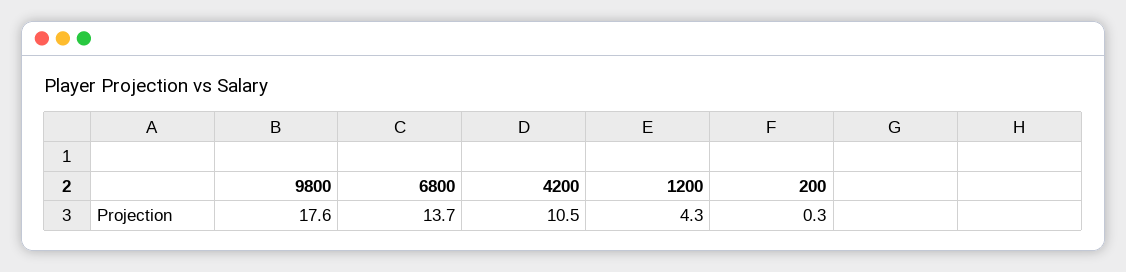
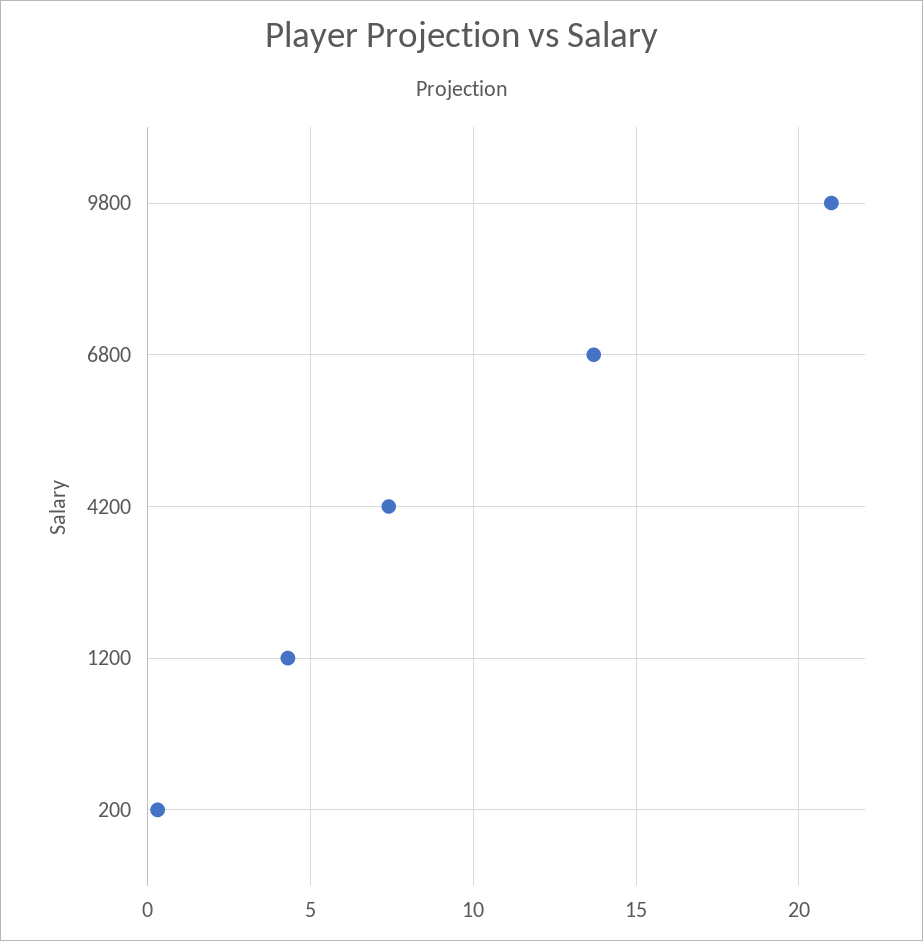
  {
-   "9800": 17.6,
+   "9800": 21,
    "6800": 13.7,
-   "4200": 10.5,
+   "4200": 7.5,
    "1200": 4.3,
    "200": 0.3
  }

